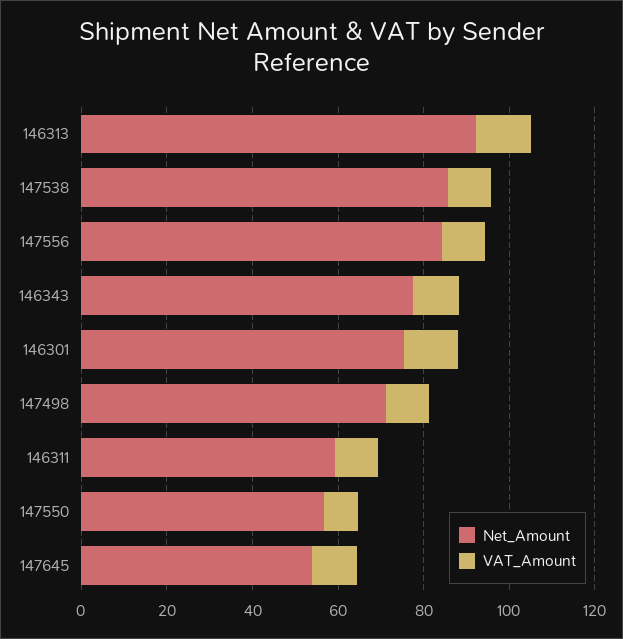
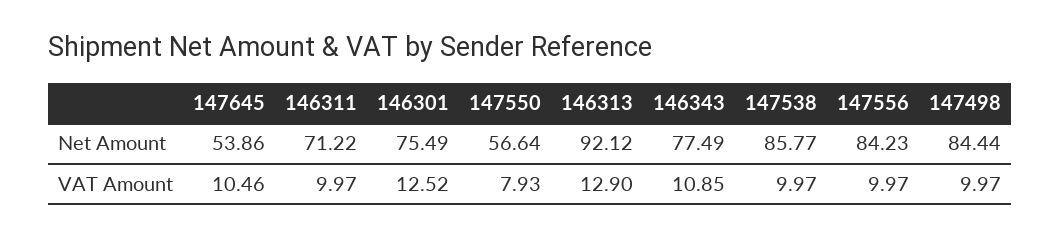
  {
    "Net_Amount": {
      "146313": 92.12,
      "147538": 85.77,
      "147556": 84.23,
      "146343": 77.49,
      "146301": 75.49,
-     "147498": 70,
+     "147498": 84.44,
-     "146311": 60,
+     "146311": 71.22,
      "147550": 56.64,
      "147645": 53.86
    },
    "VAT_Amount": {
      "146313": 12.9,
      "147538": 9.97,
      "147556": 9.97,
      "146343": 10.85,
      "146301": 12.52,
      "147498": 9.97,
      "146311": 9.97,
      "147550": 7.93,
      "147645": 10.46
    }
  }

